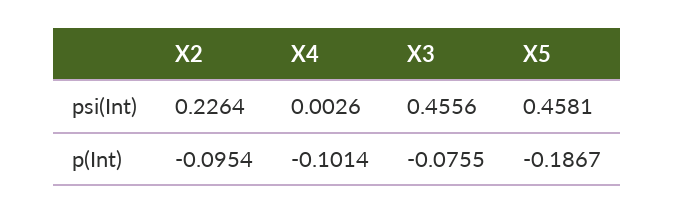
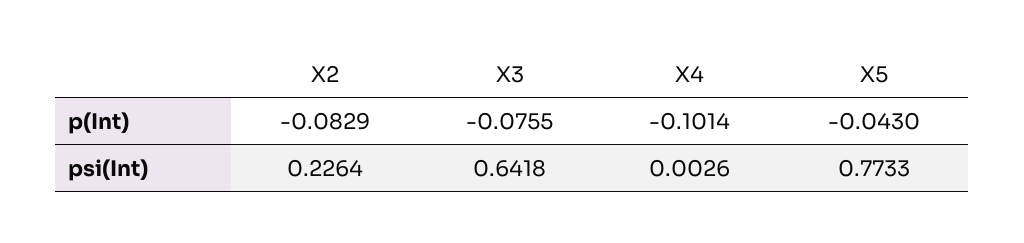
  {
    "X2": {
      "psi(Int)": 0.2264,
-     "p(Int)": -0.0954
+     "p(Int)": -0.0829
    },
    "X4": {
      "psi(Int)": 0.0026,
      "p(Int)": -0.1014
    },
    "X3": {
-     "psi(Int)": 0.4556,
+     "psi(Int)": 0.6418,
      "p(Int)": -0.0755
    },
    "X5": {
-     "psi(Int)": 0.4581,
+     "psi(Int)": 0.7733,
-     "p(Int)": -0.1867
+     "p(Int)": -0.043
    }
  }

